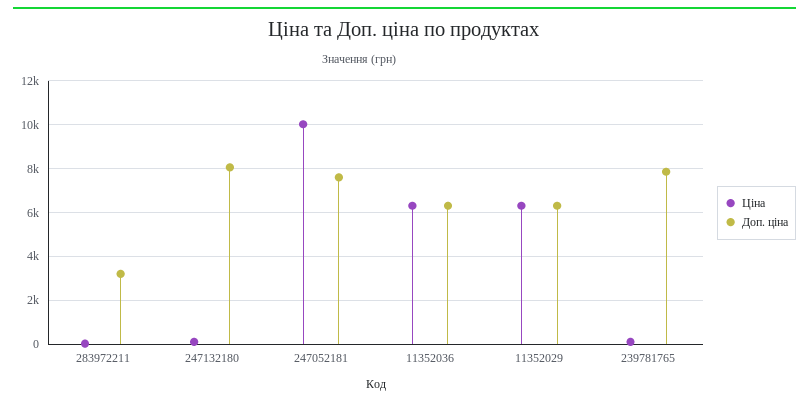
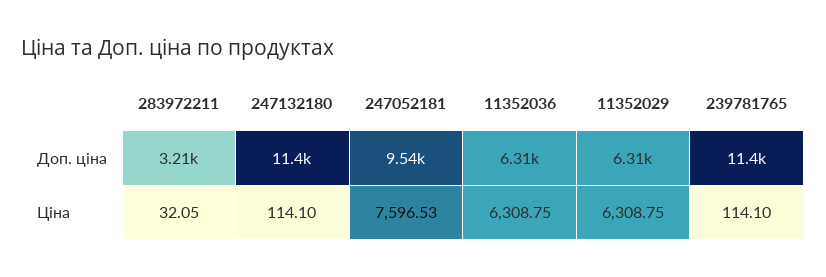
  {
    "Ціна": {
      "283972211": 32.05,
      "247132180": 114.1,
-     "247052181": 10000,
+     "247052181": 7596.53,
      "11352036": 6308.75,
      "11352029": 6308.75,
      "239781765": 114.1
    },
    "Доп. ціна": {
      "283972211": 3210,
-     "247132180": 8000,
+     "247132180": 11400,
-     "247052181": 7500,
+     "247052181": 9540,
      "11352036": 6310,
      "11352029": 6310,
-     "239781765": 8000
+     "239781765": 11400
    }
  }

